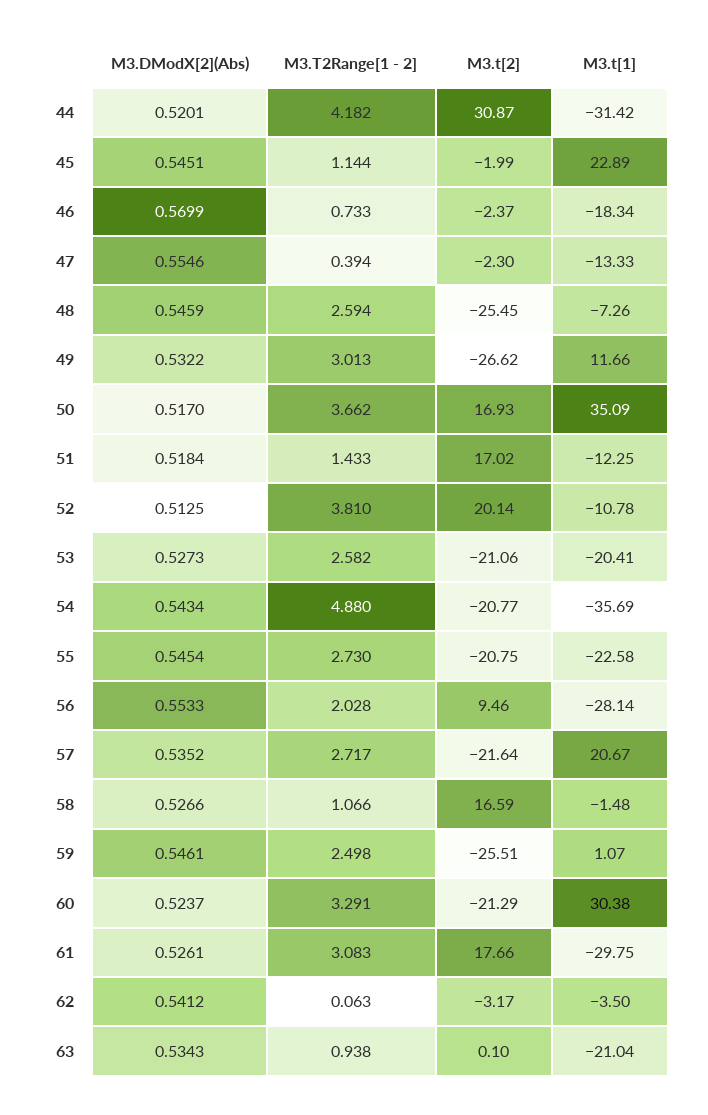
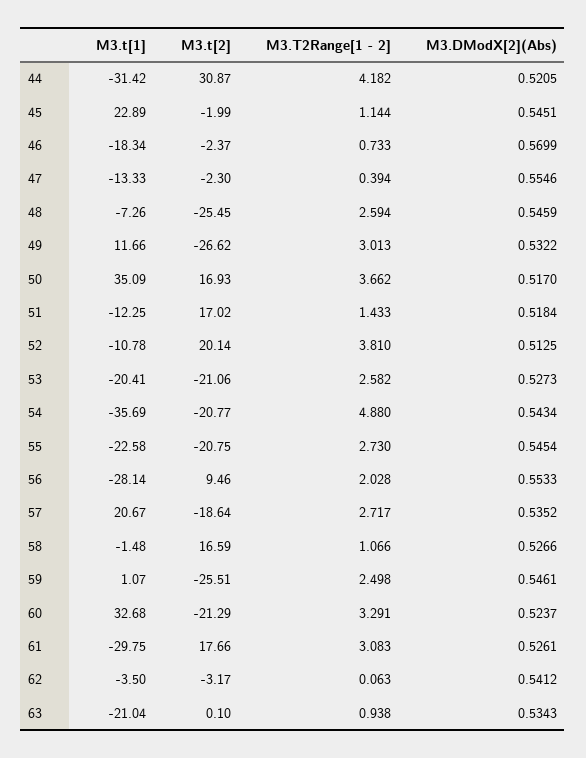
  {
    "M3.DModX[2](Abs)": {
-     "44": 0.5201,
+     "44": 0.5205,
      "45": 0.5451,
      "46": 0.5699,
      "47": 0.5546,
      "48": 0.5459,
      "49": 0.5322,
      "50": 0.517,
      "51": 0.5184,
      "52": 0.5125,
      "53": 0.5273,
      "54": 0.5434,
      "55": 0.5454,
      "56": 0.5533,
      "57": 0.5352,
      "58": 0.5266,
      "59": 0.5461,
      "60": 0.5237,
      "61": 0.5261,
      "62": 0.5412,
      "63": 0.5343
    },
    "M3.T2Range[1 - 2]": {
      "44": 4.182,
      "45": 1.144,
      "46": 0.733,
      "47": 0.394,
      "48": 2.594,
      "49": 3.013,
      "50": 3.662,
      "51": 1.433,
      "52": 3.81,
      "53": 2.582,
      "54": 4.88,
      "55": 2.73,
      "56": 2.028,
      "57": 2.717,
      "58": 1.066,
      "59": 2.498,
      "60": 3.291,
      "61": 3.083,
      "62": 0.063,
      "63": 0.938
    },
    "M3.t[2]": {
      "44": 30.87,
      "45": -1.99,
      "46": -2.37,
      "47": -2.3,
      "48": -25.45,
      "49": -26.62,
      "50": 16.93,
      "51": 17.02,
      "52": 20.14,
      "53": -21.06,
      "54": -20.77,
      "55": -20.75,
      "56": 9.46,
-     "57": -21.64,
+     "57": -18.64,
      "58": 16.59,
      "59": -25.51,
      "60": -21.29,
      "61": 17.66,
      "62": -3.17,
      "63": 0.1
    },
    "M3.t[1]": {
      "44": -31.42,
      "45": 22.89,
      "46": -18.34,
      "47": -13.33,
      "48": -7.26,
      "49": 11.66,
      "50": 35.09,
      "51": -12.25,
      "52": -10.78,
      "53": -20.41,
      "54": -35.69,
      "55": -22.58,
      "56": -28.14,
      "57": 20.67,
      "58": -1.48,
      "59": 1.07,
-     "60": 30.38,
+     "60": 32.68,
      "61": -29.75,
      "62": -3.5,
      "63": -21.04
    }
  }

